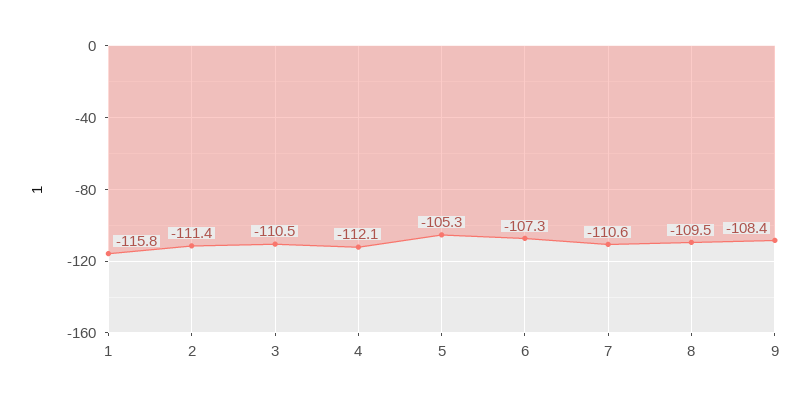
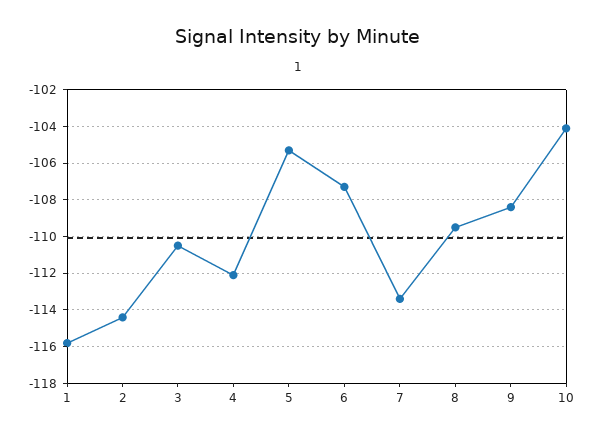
  {
    "1": -115.8,
-   "2": -111.4,
+   "2": -114.5,
    "3": -110.5,
    "4": -112.1,
    "5": -105.3,
    "6": -107.3,
-   "7": -110.6,
+   "7": -113.5,
    "8": -109.5,
-   "9": -108.4
+   "9": -108.4,
+   "10": -104
  }

